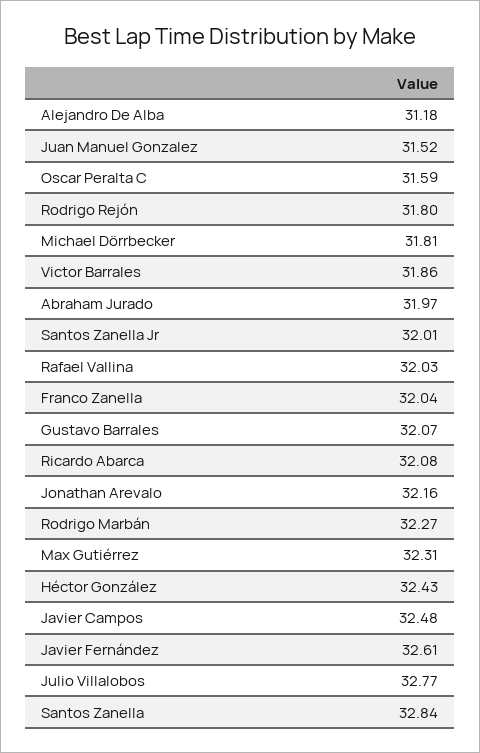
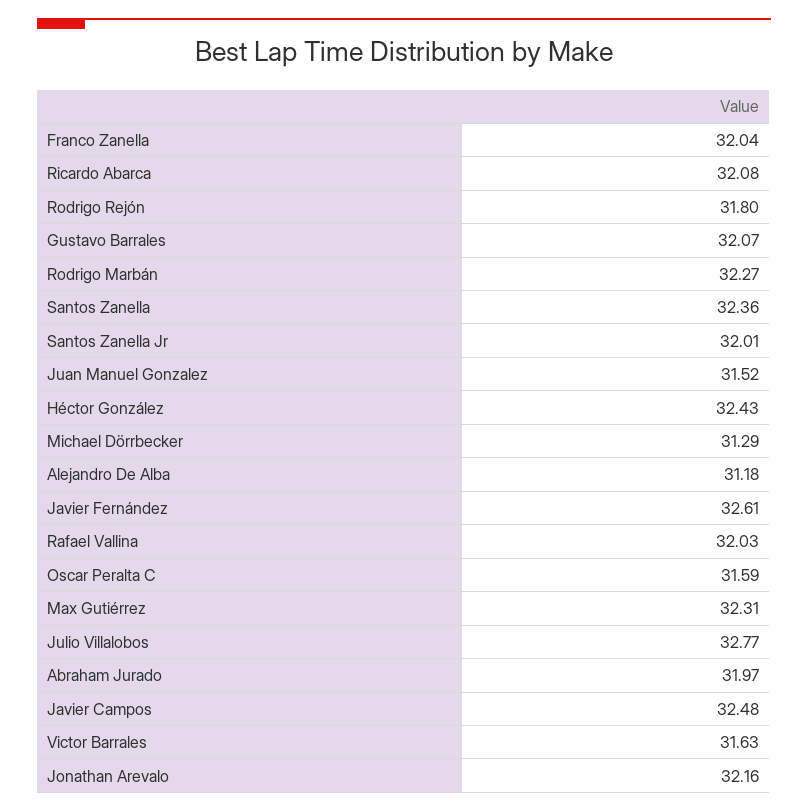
  {
    "Alejandro De Alba": 31.18,
    "Juan Manuel Gonzalez": 31.52,
    "Oscar Peralta C": 31.59,
    "Rodrigo Rejón": 31.8,
-   "Michael Dörrbecker": 31.81,
+   "Michael Dörrbecker": 31.29,
-   "Victor Barrales": 31.86,
+   "Victor Barrales": 31.63,
    "Abraham Jurado": 31.97,
    "Santos Zanella Jr": 32.01,
    "Rafael Vallina": 32.03,
    "Franco Zanella": 32.04,
    "Gustavo Barrales": 32.07,
    "Ricardo Abarca": 32.08,
    "Jonathan Arevalo": 32.16,
    "Rodrigo Marbán": 32.27,
    "Max Gutiérrez": 32.31,
    "Héctor González": 32.43,
    "Javier Campos": 32.48,
    "Javier Fernández": 32.61,
    "Julio Villalobos": 32.77,
-   "Santos Zanella": 32.84
+   "Santos Zanella": 32.36
  }

